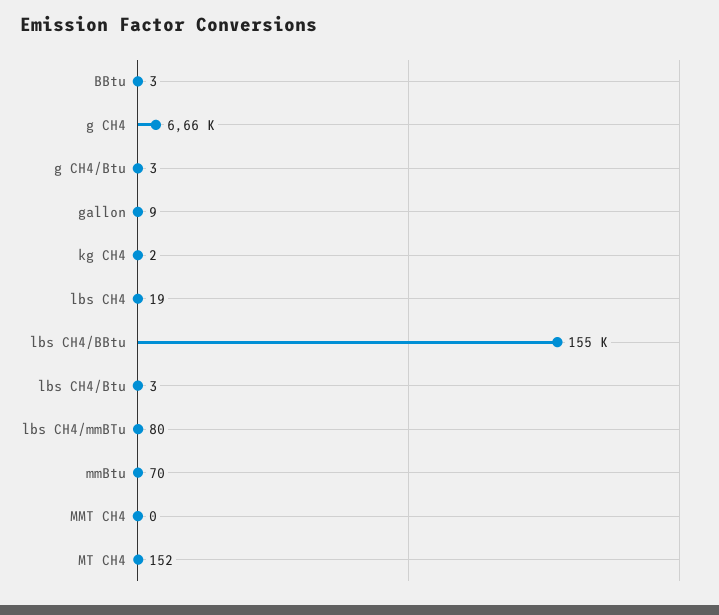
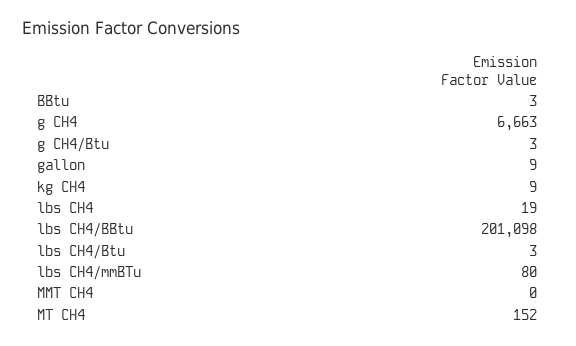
  {
    "BBtu": 3,
    "g CH4": 6663,
    "g CH4/Btu": 3,
    "gallon": 9,
-   "kg CH4": 2,
+   "kg CH4": 9,
    "lbs CH4": 19,
-   "lbs CH4/BBtu": 155000,
+   "lbs CH4/BBtu": 201098,
    "lbs CH4/Btu": 3,
    "lbs CH4/mmBTu": 80,
-   "mmBtu": 70,
    "MMT CH4": 0,
    "MT CH4": 152
  }

